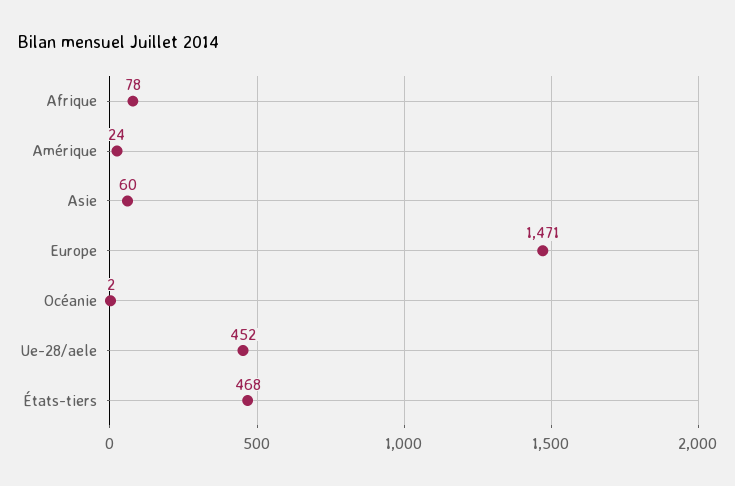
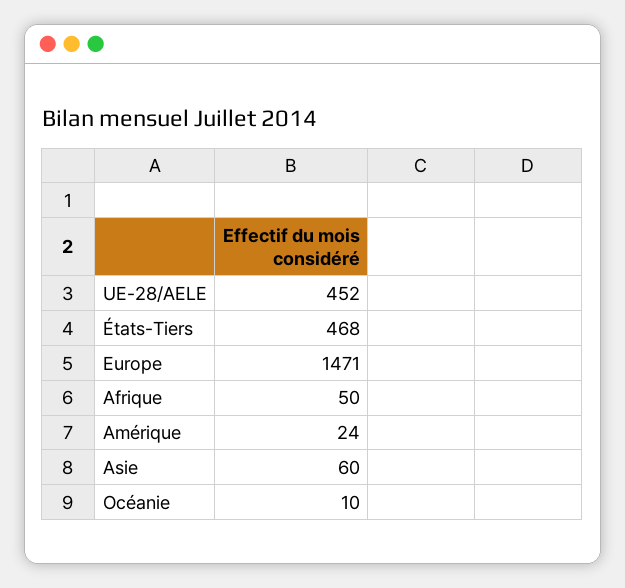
  {
-   "Afrique": 78,
+   "Afrique": 50,
    "Amérique": 24,
    "Asie": 60,
    "Europe": 1471,
-   "Océanie": 2,
+   "Océanie": 10,
    "Ue-28/aele": 452,
    "États-tiers": 468
  }

